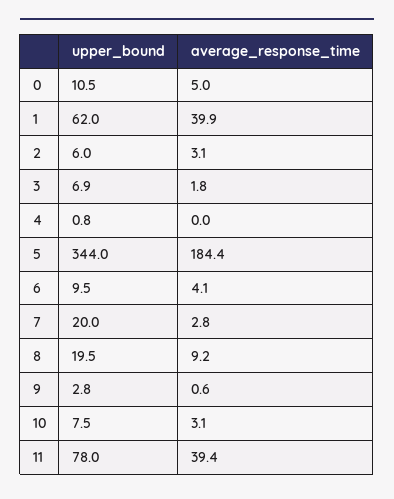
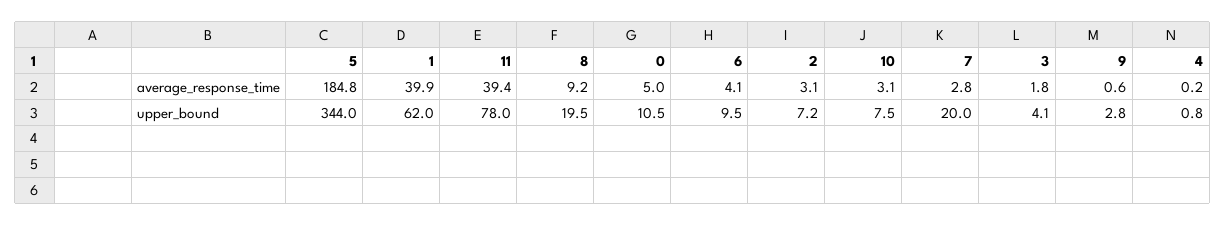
  {
    "upper_bound": {
      "0": 10.5,
      "1": 62,
-     "2": 6,
+     "2": 7.2,
-     "3": 6.9,
+     "3": 4.1,
      "4": 0.8,
      "5": 344,
      "6": 9.5,
      "7": 20,
      "8": 19.5,
      "9": 2.8,
      "10": 7.5,
      "11": 78
    },
    "average_response_time": {
      "0": 5,
      "1": 39.9,
      "2": 3.1,
      "3": 1.8,
-     "4": 0,
+     "4": 0.2,
-     "5": 184.4,
+     "5": 184.8,
      "6": 4.1,
      "7": 2.8,
      "8": 9.2,
      "9": 0.6,
      "10": 3.1,
      "11": 39.4
    }
  }

